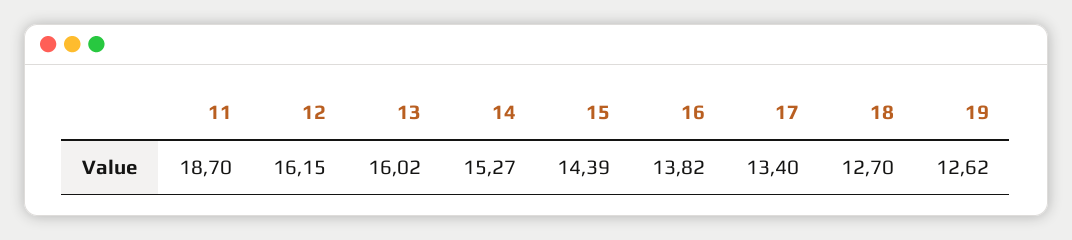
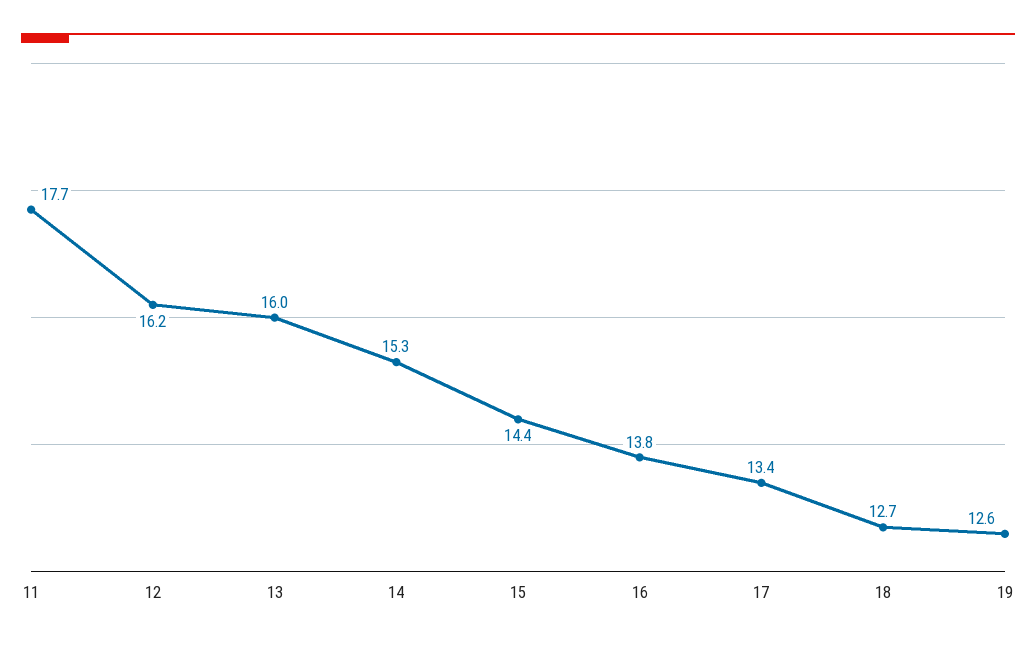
  {
-   "11": 18.7,
+   "11": 17.7,
    "12": 16.15,
    "13": 16.02,
    "14": 15.27,
    "15": 14.39,
    "16": 13.82,
    "17": 13.4,
    "18": 12.7,
    "19": 12.62
  }

